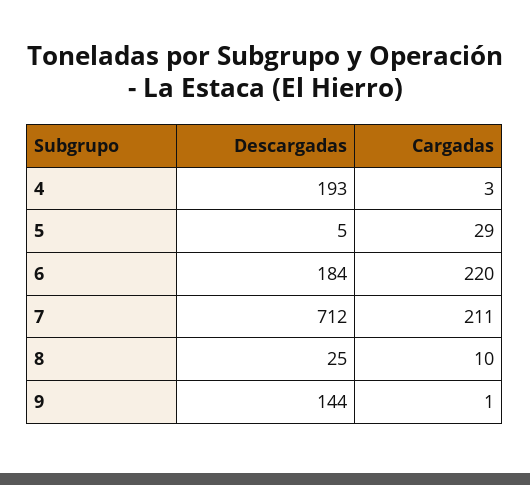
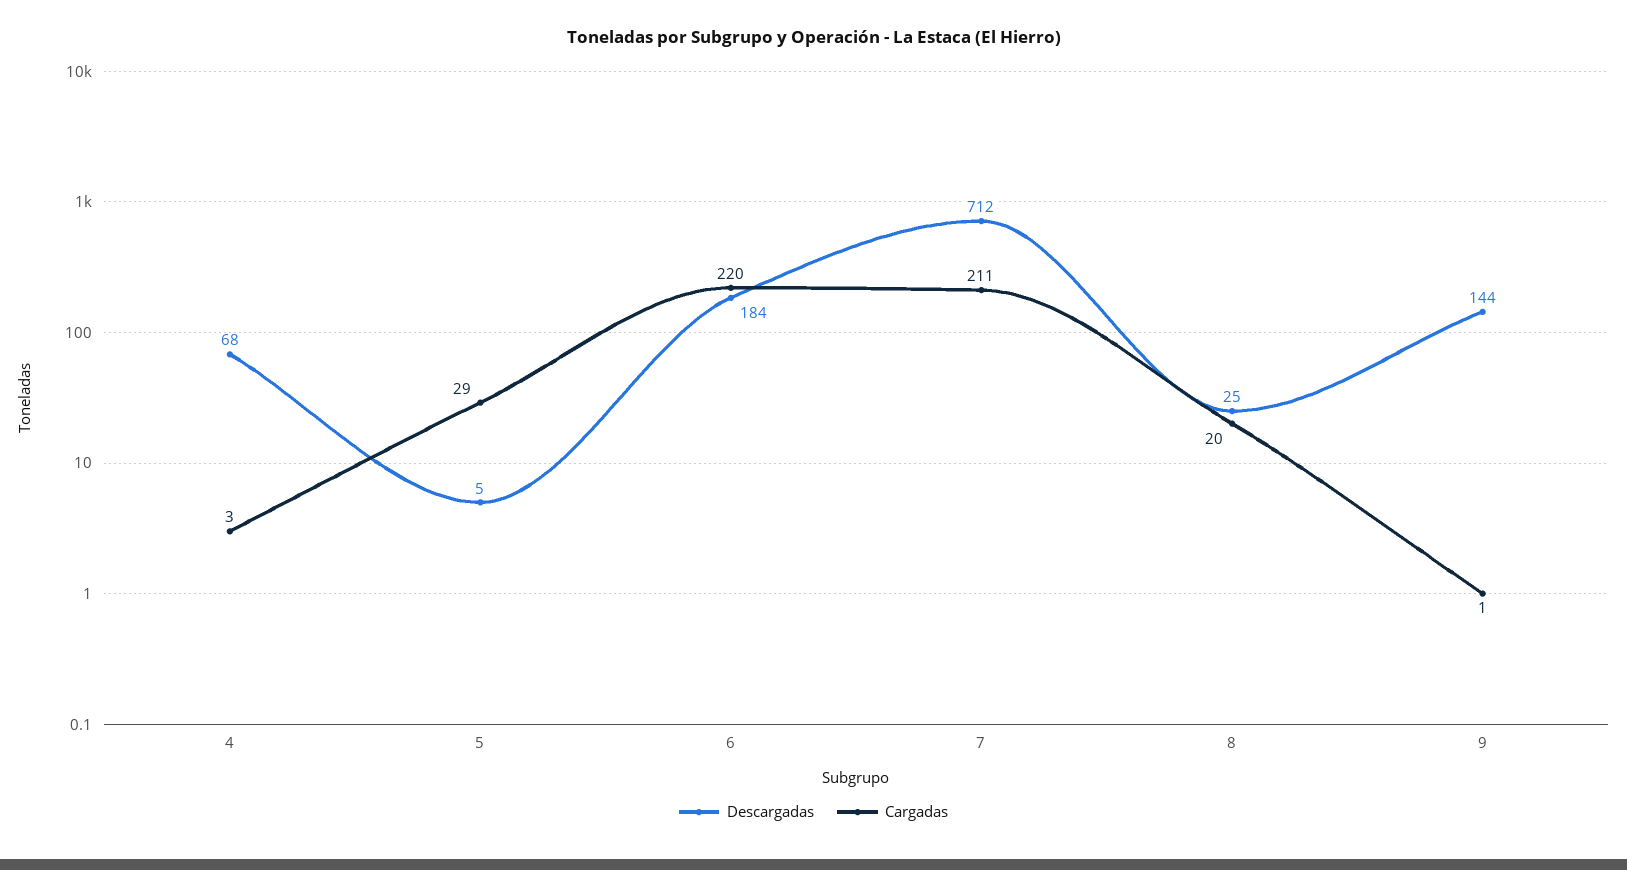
  {
    "Descargadas": {
-     "4": 193,
+     "4": 68,
      "5": 5,
      "6": 184,
      "7": 712,
      "8": 25,
      "9": 144
    },
    "Cargadas": {
      "4": 3,
      "5": 29,
      "6": 220,
      "7": 211,
-     "8": 10,
+     "8": 20,
      "9": 1
    }
  }

